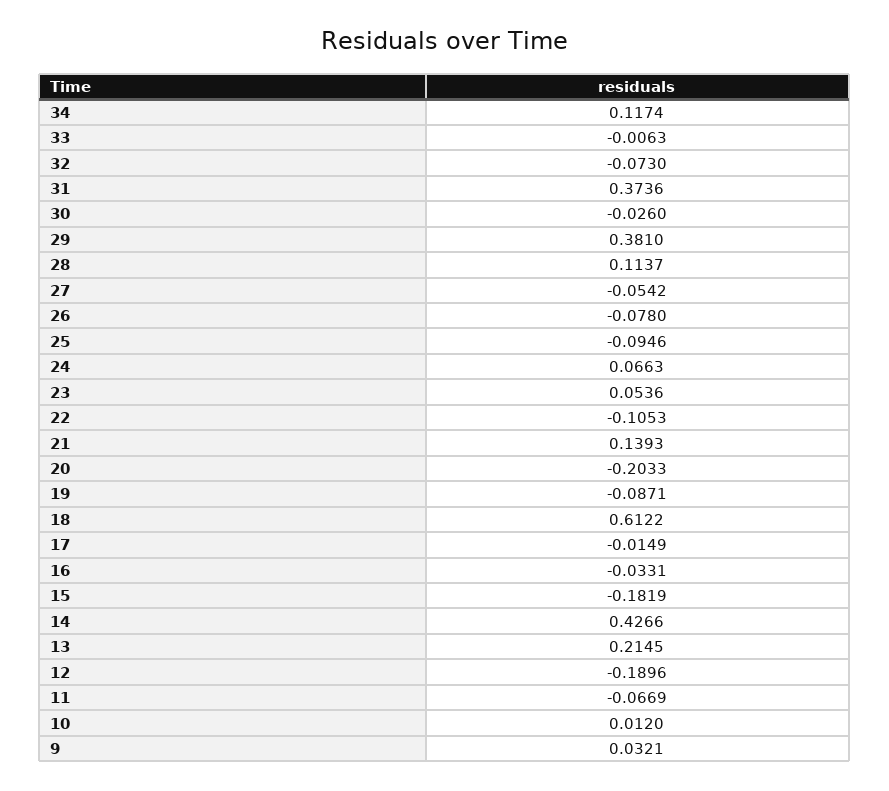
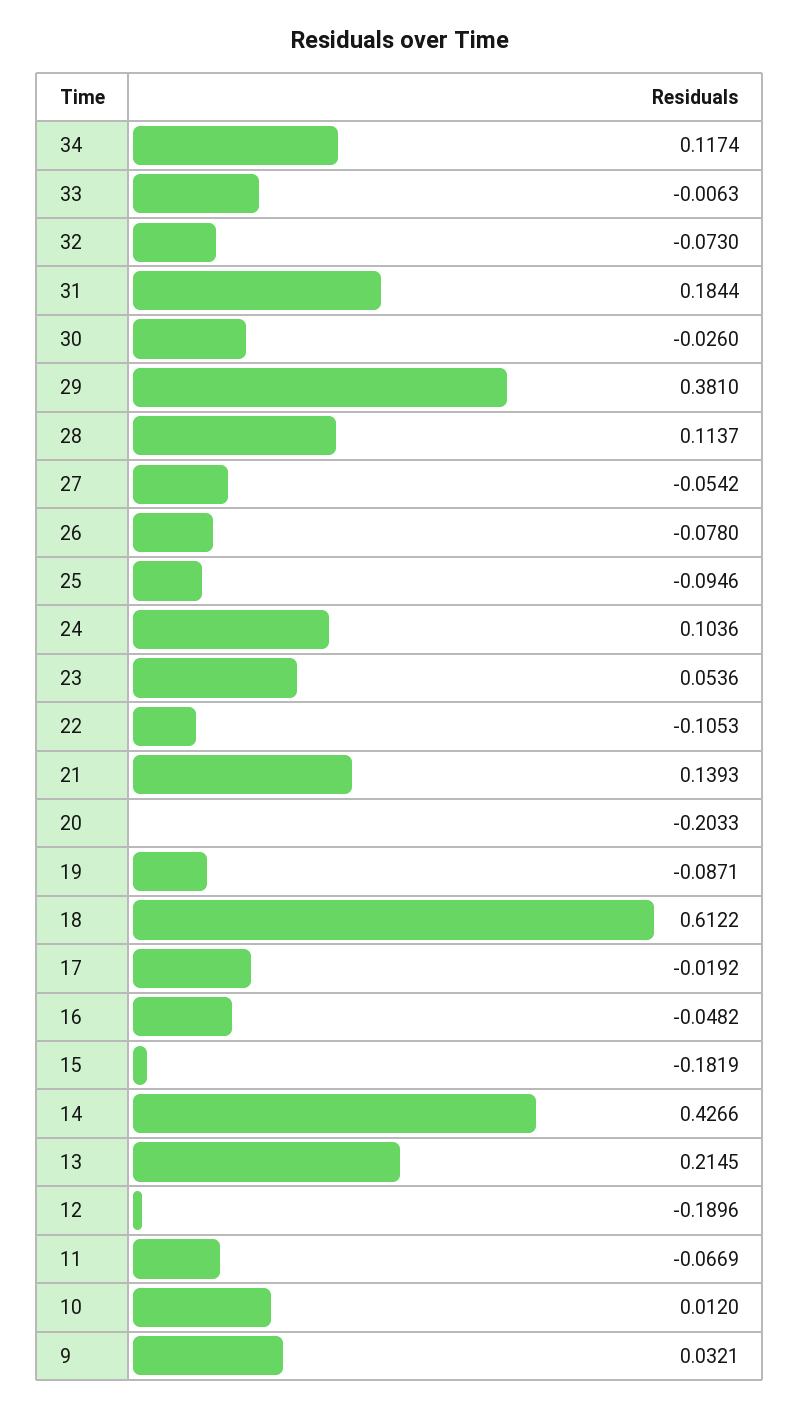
  {
    "34": 0.1174,
    "33": -0.0063,
    "32": -0.073,
-   "31": 0.3736,
+   "31": 0.1844,
    "30": -0.026,
    "29": 0.381,
    "28": 0.1137,
    "27": -0.0542,
    "26": -0.078,
    "25": -0.0946,
-   "24": 0.0663,
+   "24": 0.1036,
    "23": 0.0536,
    "22": -0.1053,
    "21": 0.1393,
    "20": -0.2033,
    "19": -0.0871,
    "18": 0.6122,
-   "17": -0.0149,
+   "17": -0.0192,
-   "16": -0.0331,
+   "16": -0.0482,
    "15": -0.1819,
    "14": 0.4266,
    "13": 0.2145,
    "12": -0.1896,
    "11": -0.0669,
    "10": 0.012,
    "9": 0.0321
  }

